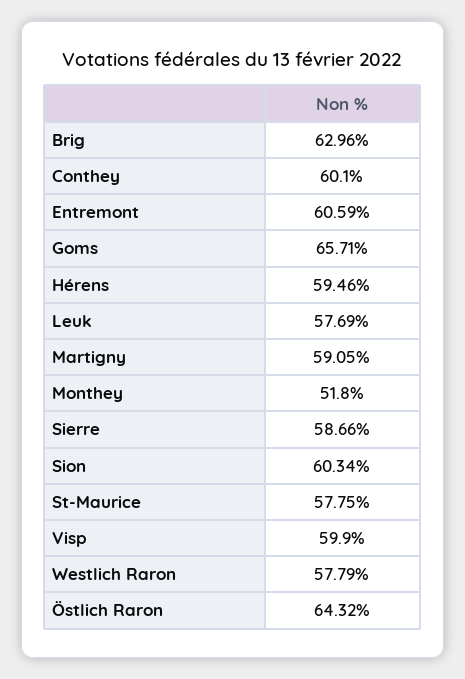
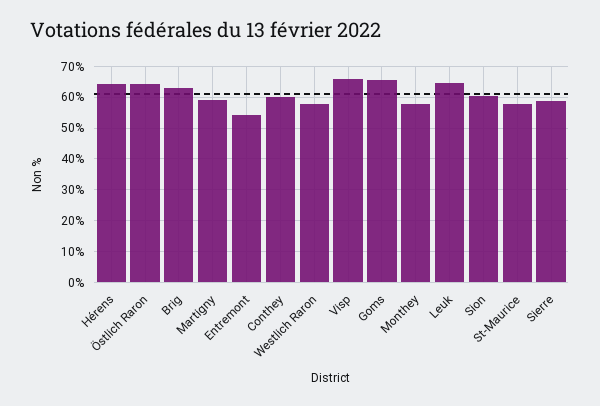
  {
    "Brig": 62.96,
    "Conthey": 60.1,
-   "Entremont": 60.59,
+   "Entremont": 54,
    "Goms": 65.71,
-   "Hérens": 59.46,
+   "Hérens": 64,
-   "Leuk": 57.69,
+   "Leuk": 64,
    "Martigny": 59.05,
-   "Monthey": 51.8,
+   "Monthey": 58,
    "Sierre": 58.66,
    "Sion": 60.34,
    "St-Maurice": 57.75,
-   "Visp": 59.9,
+   "Visp": 66,
    "Westlich Raron": 57.79,
    "Östlich Raron": 64.32
  }

